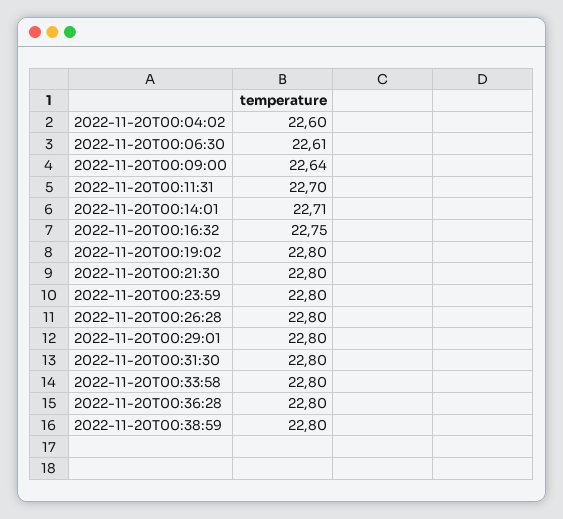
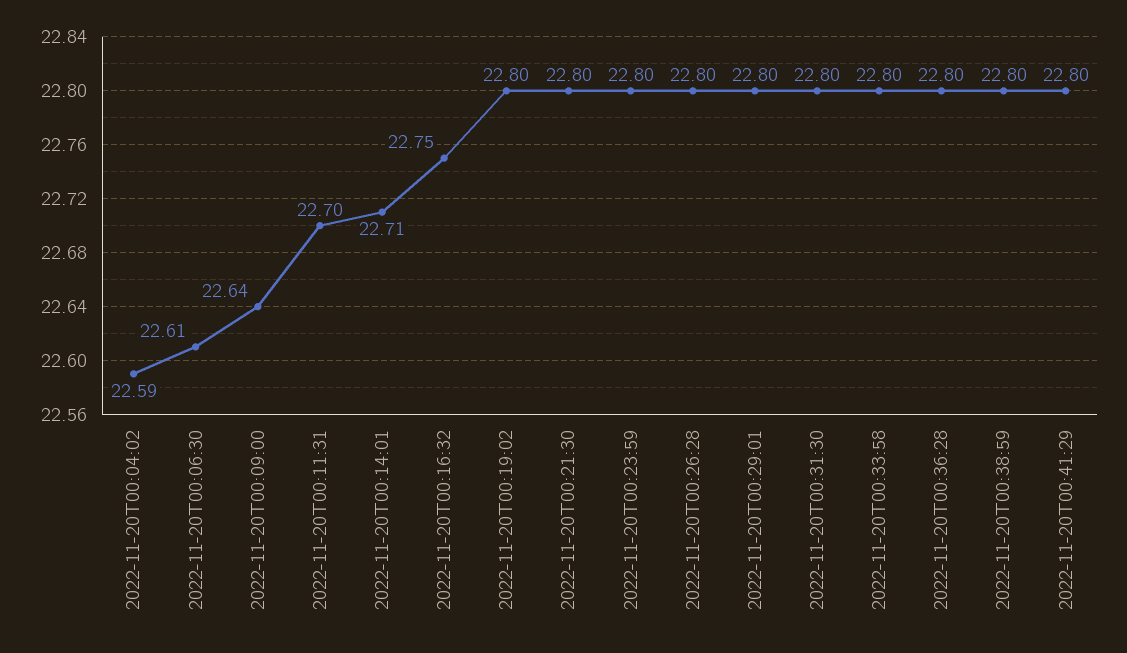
  {
-   "2022-11-20T00:04:02": 22.6,
+   "2022-11-20T00:04:02": 22.59,
    "2022-11-20T00:06:30": 22.61,
    "2022-11-20T00:09:00": 22.64,
    "2022-11-20T00:11:31": 22.7,
    "2022-11-20T00:14:01": 22.71,
    "2022-11-20T00:16:32": 22.75,
    "2022-11-20T00:19:02": 22.8,
    "2022-11-20T00:21:30": 22.8,
    "2022-11-20T00:23:59": 22.8,
    "2022-11-20T00:26:28": 22.8,
    "2022-11-20T00:29:01": 22.8,
    "2022-11-20T00:31:30": 22.8,
    "2022-11-20T00:33:58": 22.8,
    "2022-11-20T00:36:28": 22.8,
-   "2022-11-20T00:38:59": 22.8
+   "2022-11-20T00:38:59": 22.8,
+   "2022-11-20T00:41:29": 22.8
  }

